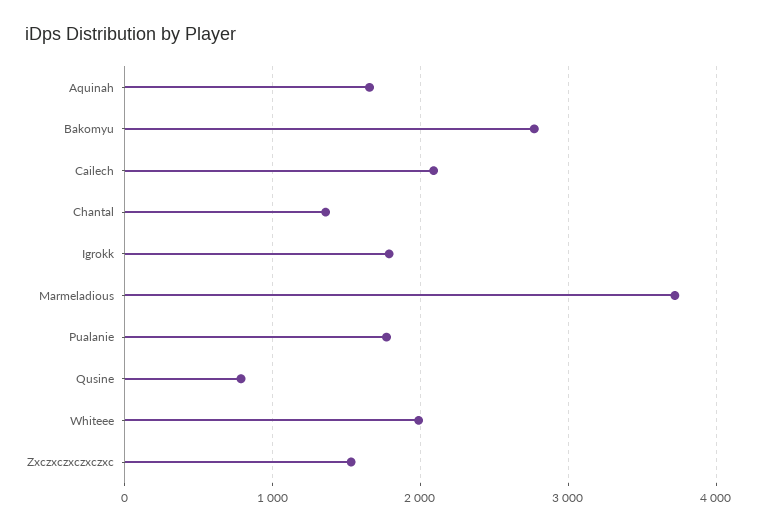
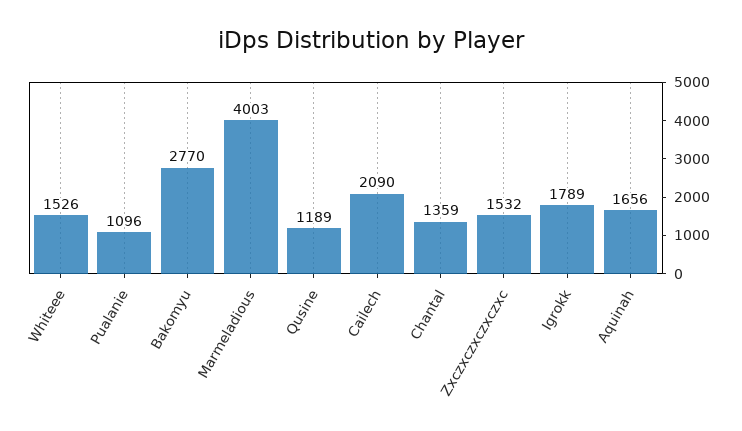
  {
    "Aquinah": 1656,
    "Bakomyu": 2770,
    "Cailech": 2090,
    "Chantal": 1359,
    "Igrokk": 1789,
-   "Marmeladious": 3700,
+   "Marmeladious": 4003,
-   "Pualanie": 1800,
+   "Pualanie": 1096,
-   "Qusine": 800,
+   "Qusine": 1189,
-   "Whiteee": 2000,
+   "Whiteee": 1526,
    "Zxczxczxczxczxc": 1532
  }

